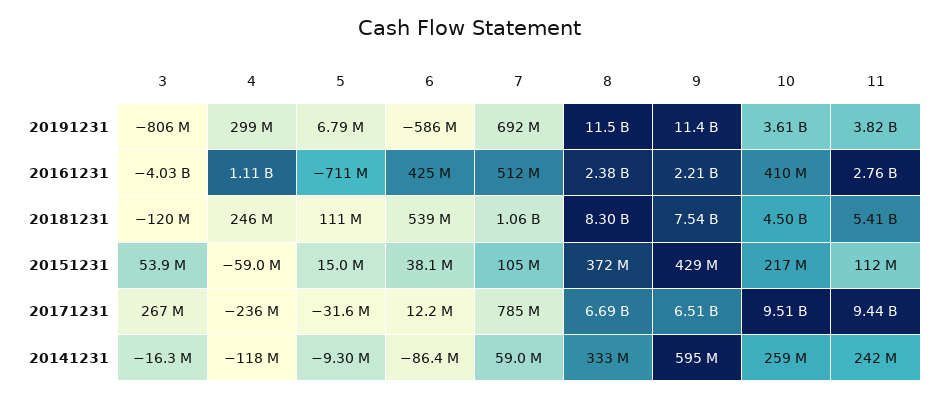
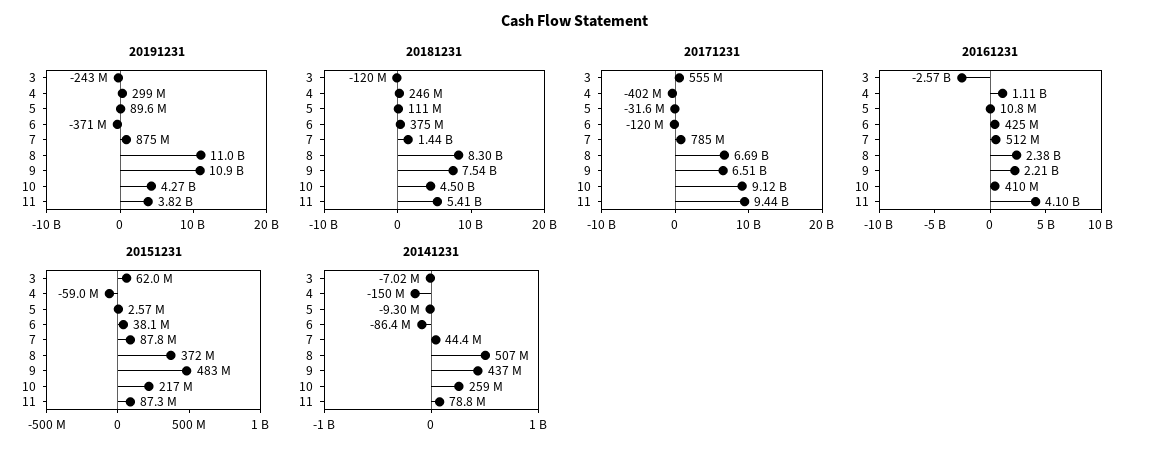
  {
    "20191231": {
-     "3": -806000000,
+     "3": -243000000,
      "4": 299000000,
-     "5": 6790000,
+     "5": 89600000,
-     "6": -586000000,
+     "6": -371000000,
-     "7": 692000000,
+     "7": 875000000,
-     "8": 11500000000,
+     "8": 11000000000,
-     "9": 11400000000,
+     "9": 10900000000,
-     "10": 3610000000,
+     "10": 4270000000,
      "11": 3820000000
    },
    "20161231": {
-     "3": -4030000000,
+     "3": -2570000000,
      "4": 1110000000,
-     "5": -711000000,
+     "5": 10800000,
      "6": 425000000,
      "7": 512000000,
      "8": 2380000000,
      "9": 2210000000,
      "10": 410000000,
-     "11": 2760000000
+     "11": 4100000000
    },
    "20181231": {
      "3": -120000000,
      "4": 246000000,
      "5": 111000000,
-     "6": 539000000,
+     "6": 375000000,
-     "7": 1060000000,
+     "7": 1440000000,
      "8": 8300000000,
      "9": 7540000000,
      "10": 4500000000,
      "11": 5410000000
    },
    "20151231": {
-     "3": 53900000,
+     "3": 62000000,
      "4": -59000000,
-     "5": 15000000,
+     "5": 2570000,
      "6": 38100000,
-     "7": 105000000,
+     "7": 87800000,
      "8": 372000000,
-     "9": 429000000,
+     "9": 483000000,
      "10": 217000000,
-     "11": 112000000
+     "11": 87300000
    },
    "20171231": {
-     "3": 267000000,
+     "3": 555000000,
-     "4": -236000000,
+     "4": -402000000,
      "5": -31600000,
-     "6": 12200000,
+     "6": -120000000,
      "7": 785000000,
      "8": 6690000000,
      "9": 6510000000,
-     "10": 9510000000,
+     "10": 9120000000,
      "11": 9440000000
    },
    "20141231": {
-     "3": -16300000,
+     "3": -7020000,
-     "4": -118000000,
+     "4": -150000000,
      "5": -9300000,
      "6": -86400000,
-     "7": 59000000,
+     "7": 44400000,
-     "8": 333000000,
+     "8": 507000000,
-     "9": 595000000,
+     "9": 437000000,
      "10": 259000000,
-     "11": 242000000
+     "11": 78800000
    }
  }

